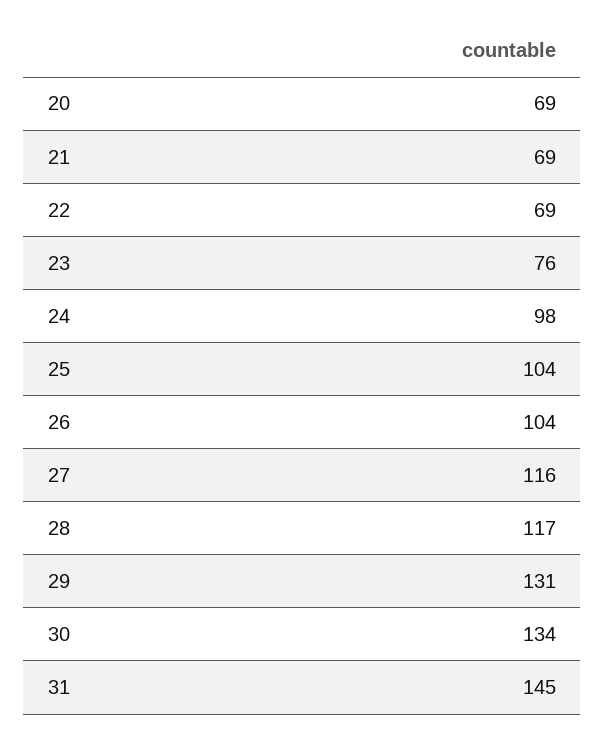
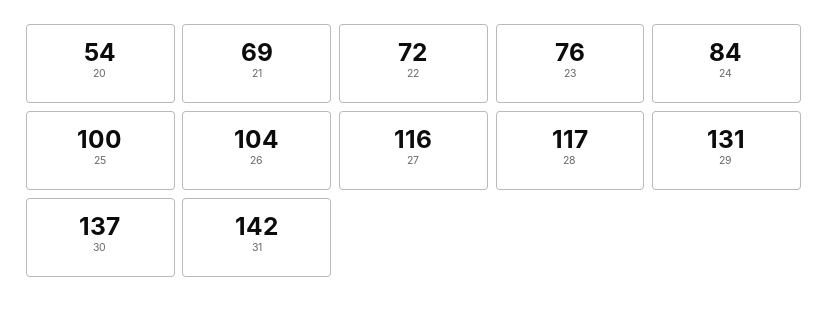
  {
-   "20": 69,
+   "20": 54,
    "21": 69,
-   "22": 69,
+   "22": 72,
    "23": 76,
-   "24": 98,
+   "24": 84,
-   "25": 104,
+   "25": 100,
    "26": 104,
    "27": 116,
    "28": 117,
    "29": 131,
-   "30": 134,
+   "30": 137,
-   "31": 145
+   "31": 142
  }

